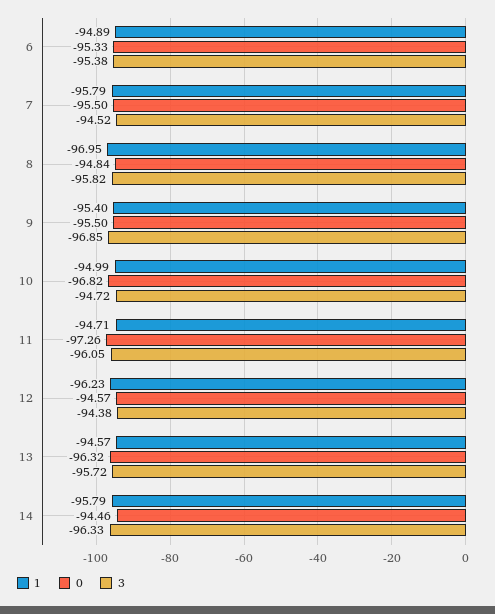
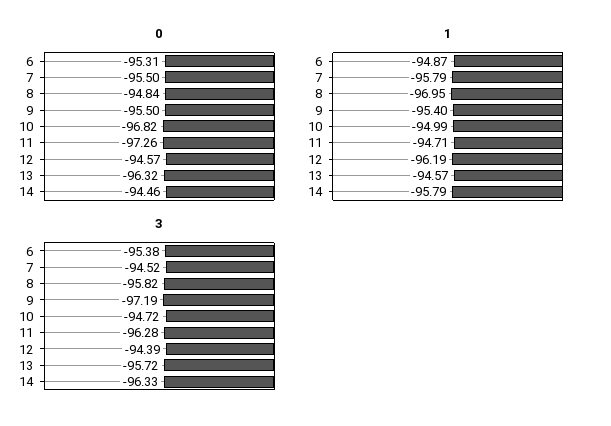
  {
    "1": {
-     "6": -94.89,
+     "6": -94.87,
      "7": -95.79,
      "8": -96.95,
      "9": -95.4,
      "10": -94.99,
      "11": -94.71,
-     "12": -96.23,
+     "12": -96.19,
      "13": -94.57,
      "14": -95.79
    },
    "0": {
-     "6": -95.33,
+     "6": -95.31,
      "7": -95.5,
      "8": -94.84,
      "9": -95.5,
      "10": -96.82,
      "11": -97.26,
      "12": -94.57,
      "13": -96.32,
      "14": -94.46
    },
    "3": {
      "6": -95.38,
      "7": -94.52,
      "8": -95.82,
-     "9": -96.85,
+     "9": -97.19,
      "10": -94.72,
-     "11": -96.05,
+     "11": -96.28,
-     "12": -94.38,
+     "12": -94.39,
      "13": -95.72,
      "14": -96.33
    }
  }

